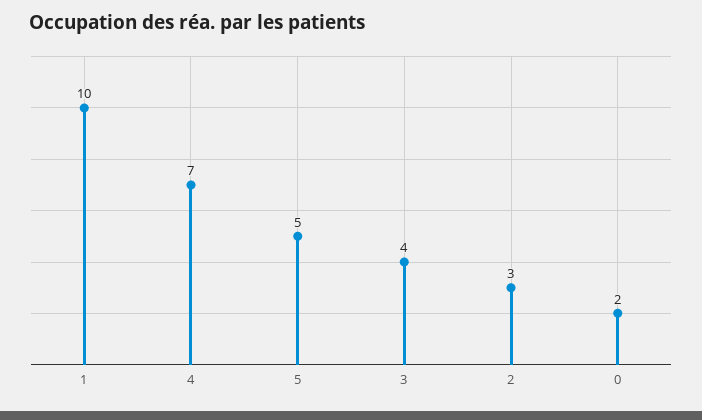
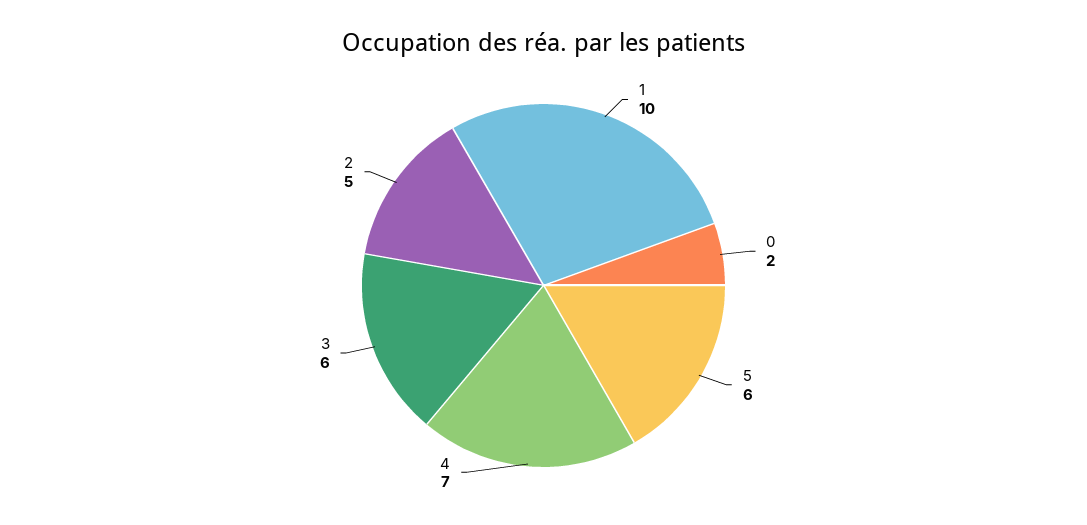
  {
    "1": 10,
    "4": 7,
-   "5": 5,
+   "5": 6,
-   "3": 4,
+   "3": 6,
-   "2": 3,
+   "2": 5,
    "0": 2
  }

